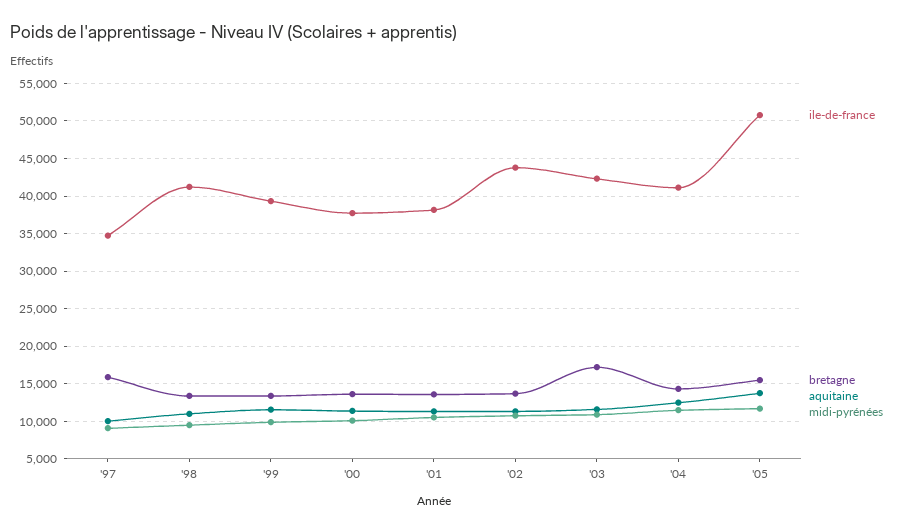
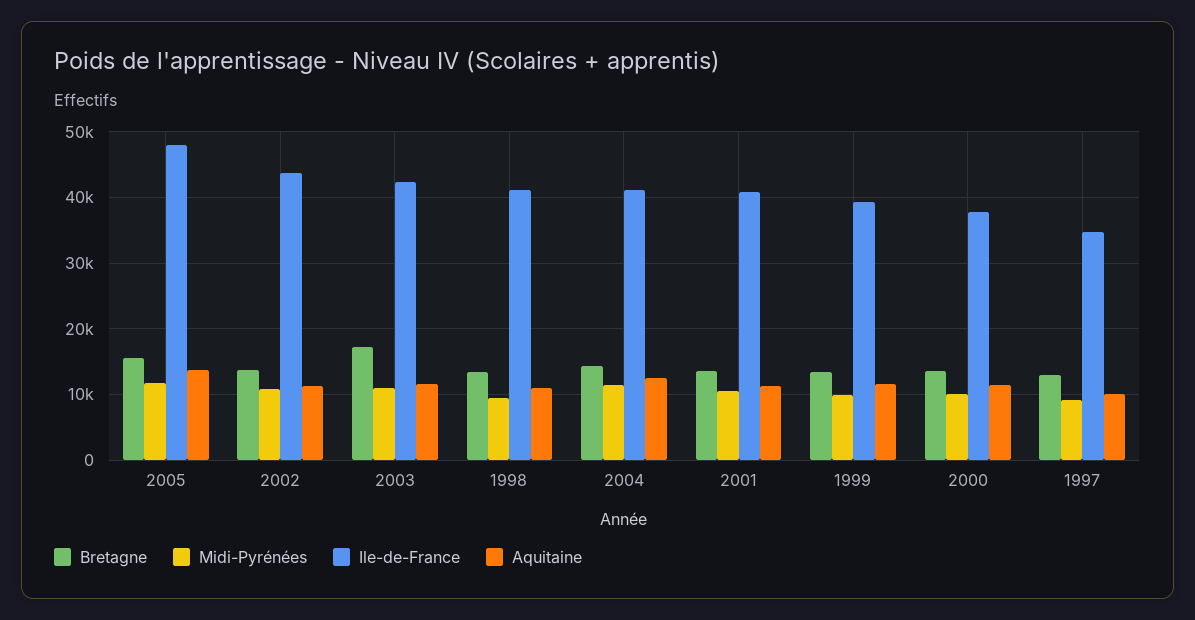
  {
    "ile-de-france": {
      "'97": 35000,
      "'98": 41000,
      "'99": 39000,
      "'00": 38000,
-     "'01": 38000,
+     "'01": 41000,
      "'02": 44000,
      "'03": 42000,
      "'04": 41000,
-     "'05": 51000
+     "'05": 48000
    },
    "bretagne": {
-     "'97": 16000,
+     "'97": 13000,
      "'98": 13000,
      "'99": 13000,
      "'00": 14000,
      "'01": 14000,
      "'02": 14000,
      "'03": 17000,
      "'04": 14000,
      "'05": 15000
    },
    "aquitaine": {
      "'97": 10000,
      "'98": 11000,
      "'99": 12000,
      "'00": 11000,
      "'01": 11000,
      "'02": 11000,
      "'03": 12000,
      "'04": 12000,
      "'05": 14000
    },
    "midi-pyrénées": {
      "'97": 9000,
      "'98": 10000,
      "'99": 10000,
      "'00": 10000,
      "'01": 11000,
      "'02": 11000,
      "'03": 11000,
      "'04": 11000,
      "'05": 12000
    }
  }

